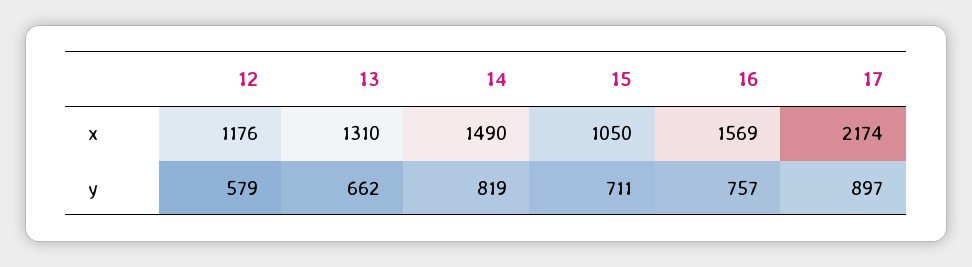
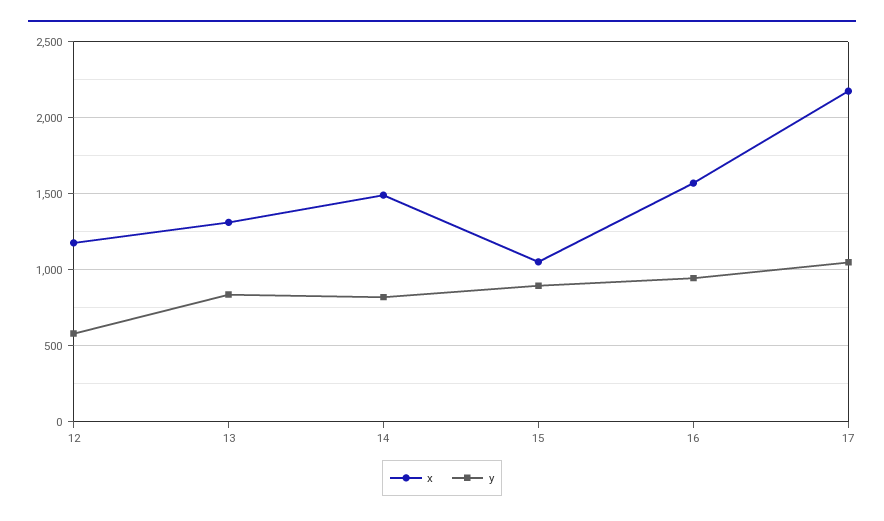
  {
    "x": {
      "12": 1176,
      "13": 1310,
      "14": 1490,
      "15": 1050,
      "16": 1569,
      "17": 2174
    },
    "y": {
      "12": 579,
-     "13": 662,
+     "13": 850,
      "14": 819,
-     "15": 711,
+     "15": 900,
-     "16": 757,
+     "16": 950,
-     "17": 897
+     "17": 1050
    }
  }

